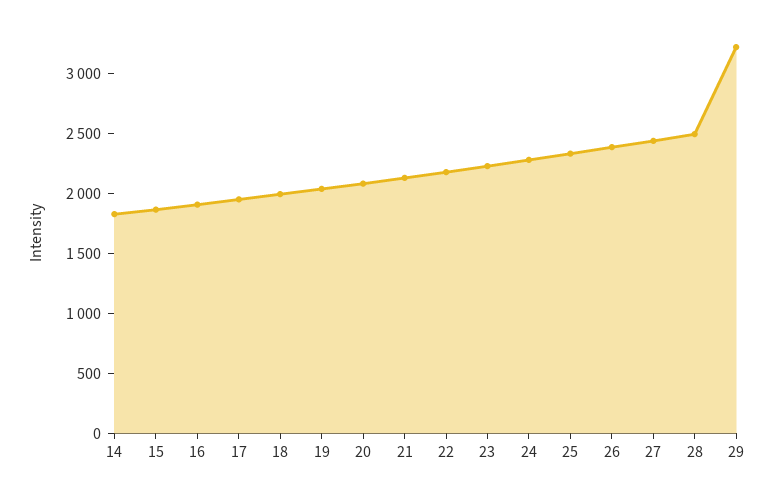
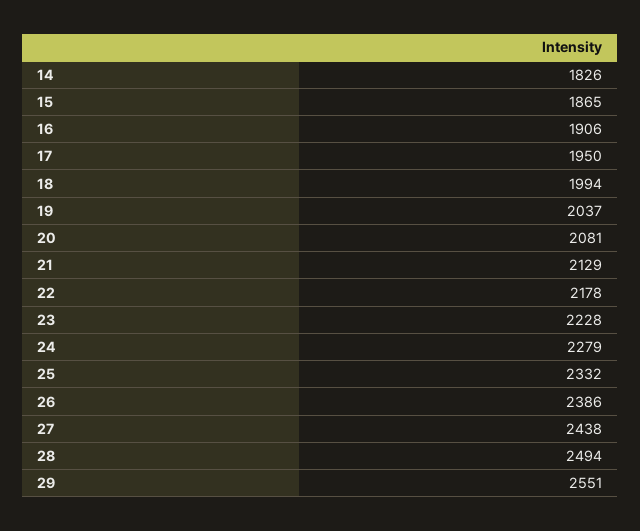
  {
    "14": 1826,
    "15": 1865,
    "16": 1906,
    "17": 1950,
    "18": 1994,
    "19": 2037,
    "20": 2081,
    "21": 2129,
    "22": 2178,
    "23": 2228,
    "24": 2279,
    "25": 2332,
    "26": 2386,
    "27": 2438,
    "28": 2494,
-   "29": 3200
+   "29": 2551
  }

